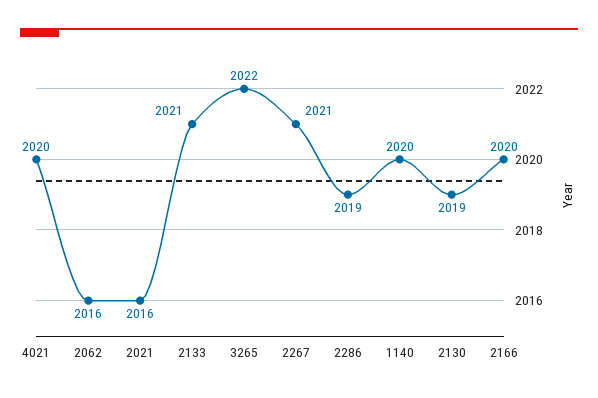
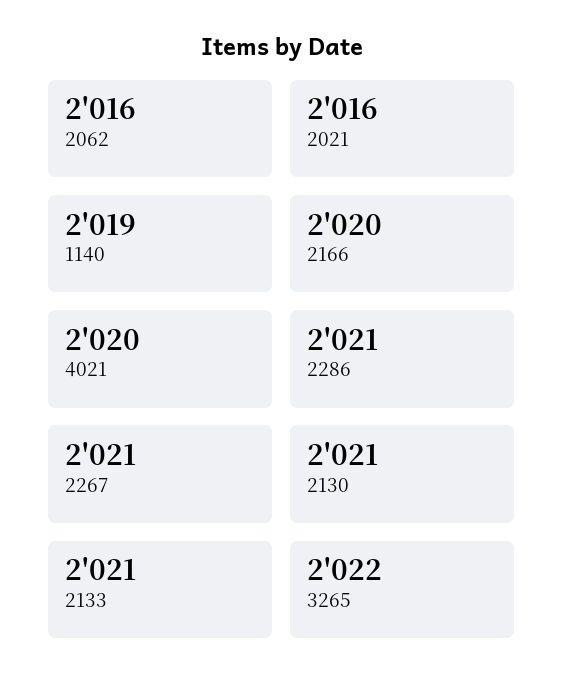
  {
    "4021": 2020,
    "2062": 2016,
    "2021": 2016,
    "2133": 2021,
    "3265": 2022,
    "2267": 2021,
-   "2286": 2019,
+   "2286": 2021,
-   "1140": 2020,
+   "1140": 2019,
-   "2130": 2019,
+   "2130": 2021,
    "2166": 2020
  }

